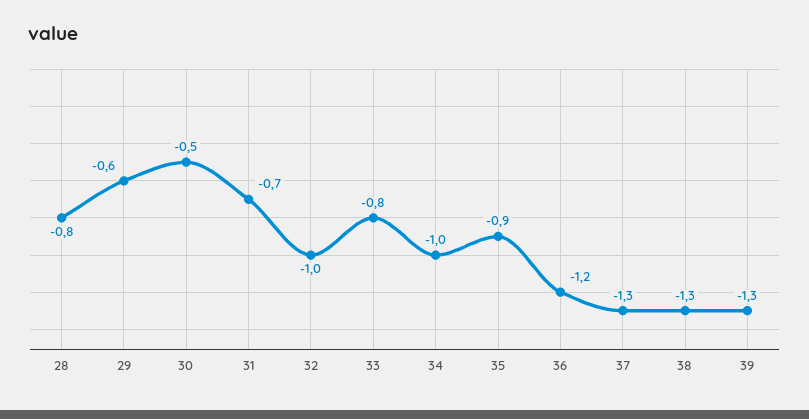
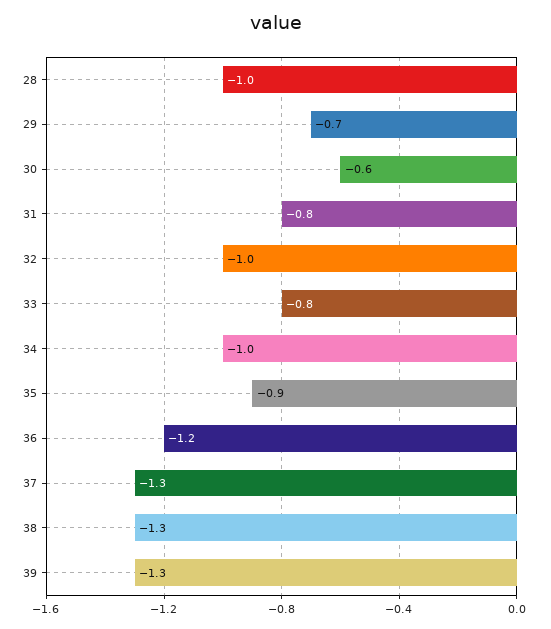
  {
-   "28": -0.8,
+   "28": -1,
-   "29": -0.6,
+   "29": -0.7,
-   "30": -0.5,
+   "30": -0.6,
-   "31": -0.7,
+   "31": -0.8,
    "32": -1,
    "33": -0.8,
    "34": -1,
    "35": -0.9,
    "36": -1.2,
    "37": -1.3,
    "38": -1.3,
    "39": -1.3
  }

